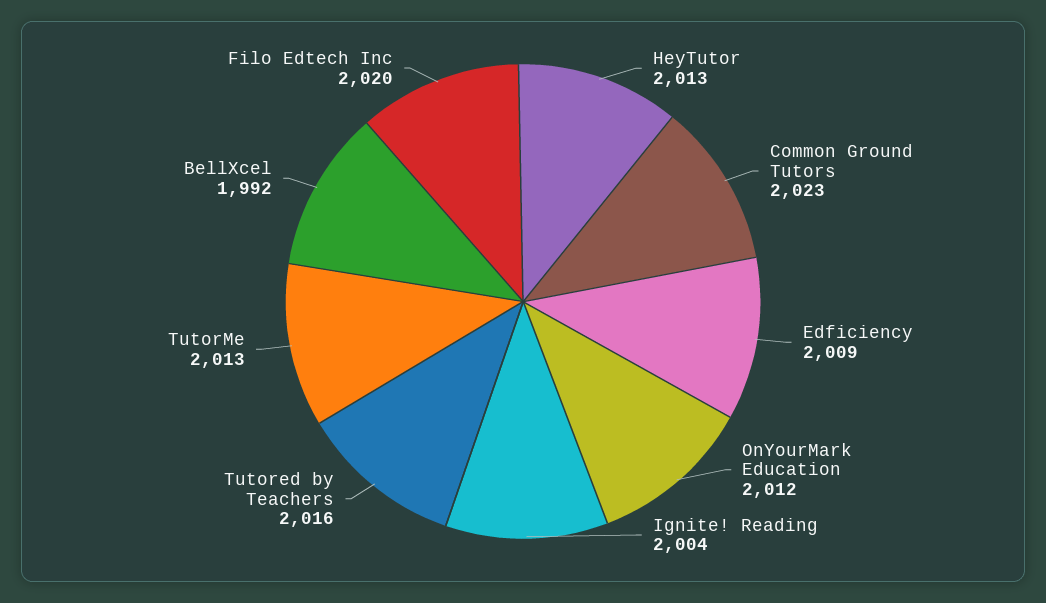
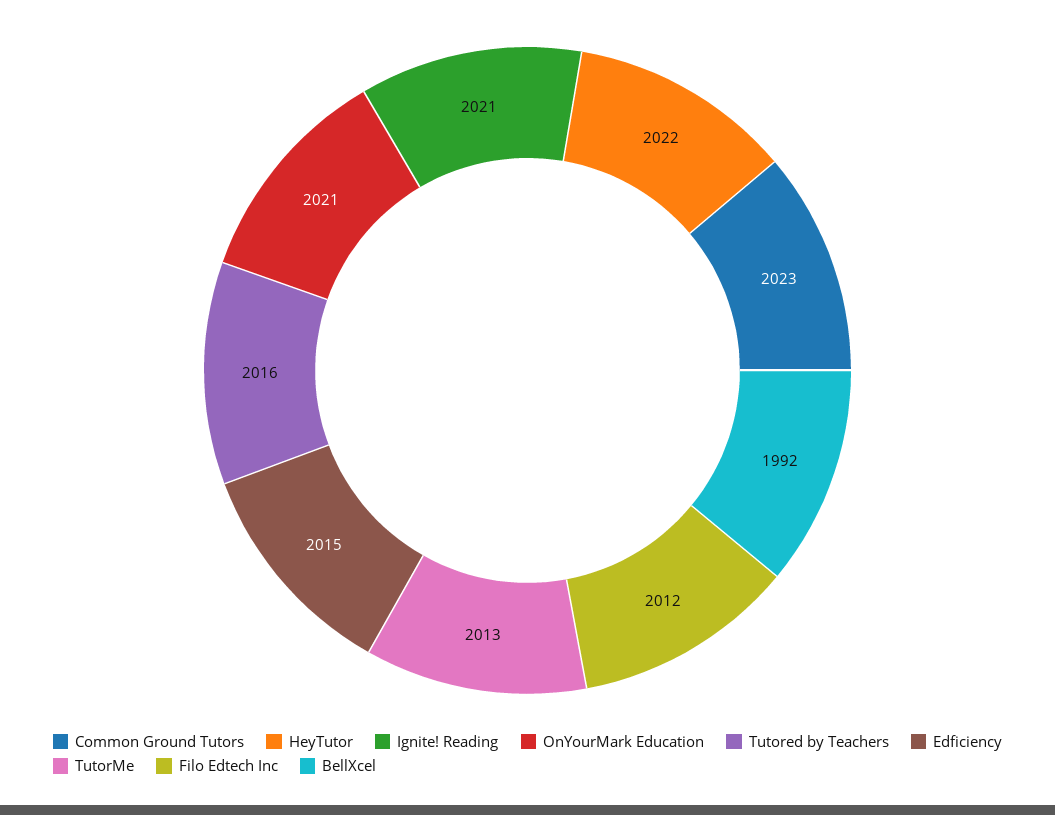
  {
-   "HeyTutor": 2013,
+   "HeyTutor": 2022,
    "Common Ground Tutors": 2023,
-   "Edficiency": 2009,
+   "Edficiency": 2015,
-   "OnYourMark Education": 2012,
+   "OnYourMark Education": 2021,
-   "Ignite! Reading": 2004,
+   "Ignite! Reading": 2021,
    "Tutored by Teachers": 2016,
    "TutorMe": 2013,
    "BellXcel": 1992,
-   "Filo Edtech Inc": 2020
+   "Filo Edtech Inc": 2012
  }

